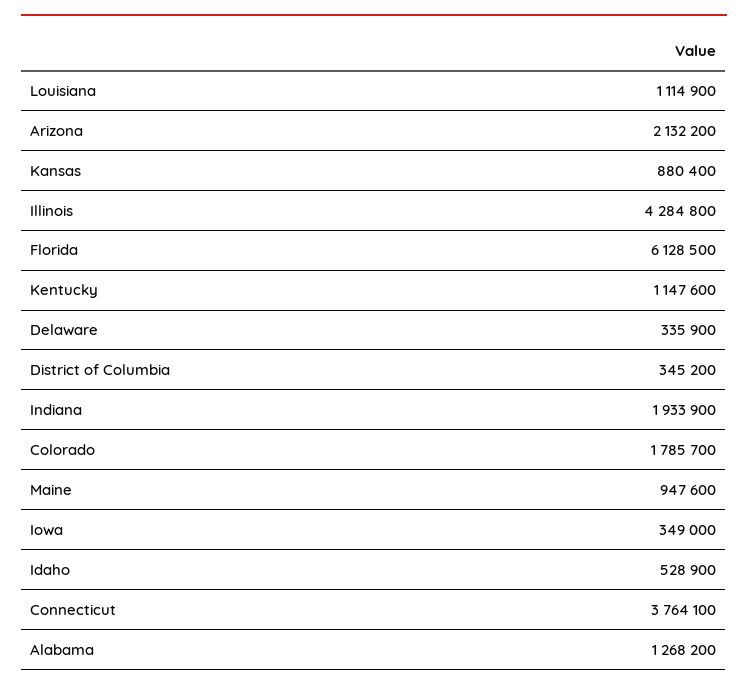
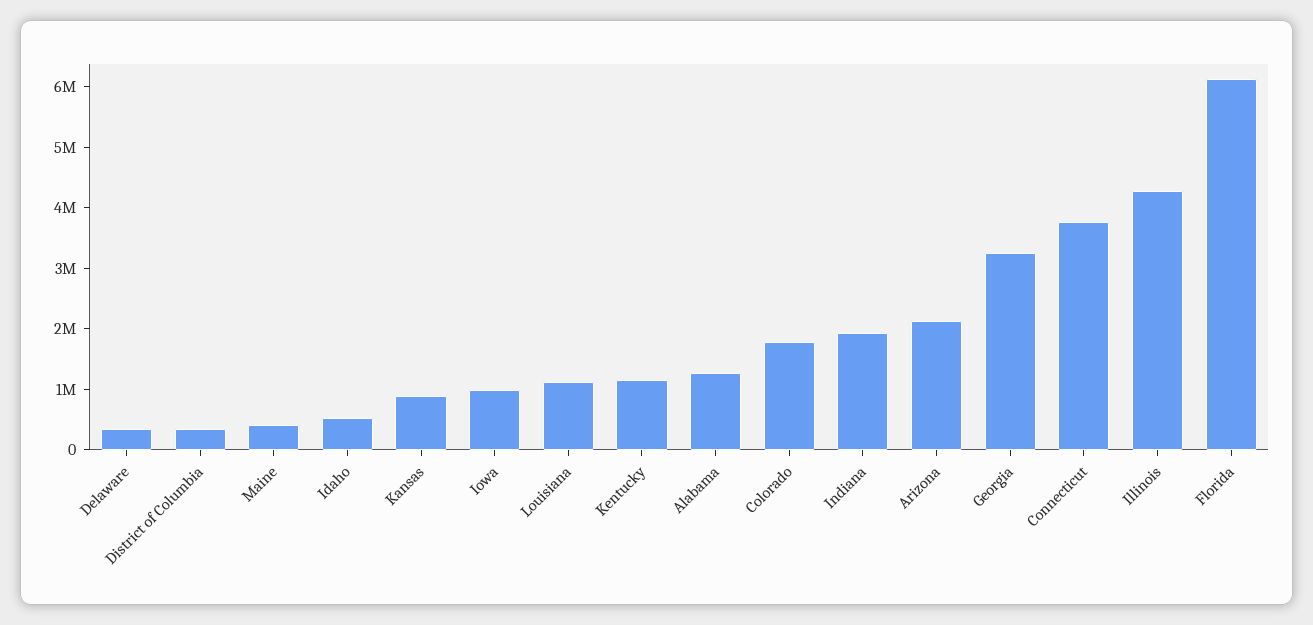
  {
    "Louisiana": 1114900,
    "Arizona": 2132200,
    "Kansas": 880400,
    "Illinois": 4284800,
    "Florida": 6128500,
    "Kentucky": 1147600,
    "Delaware": 335900,
    "District of Columbia": 345200,
    "Indiana": 1933900,
    "Colorado": 1785700,
-   "Maine": 947600,
+   "Maine": 400000,
-   "Iowa": 349000,
+   "Iowa": 1000000,
    "Idaho": 528900,
    "Connecticut": 3764100,
-   "Alabama": 1268200
+   "Alabama": 1268200,
+   "Georgia": 3200000
  }

